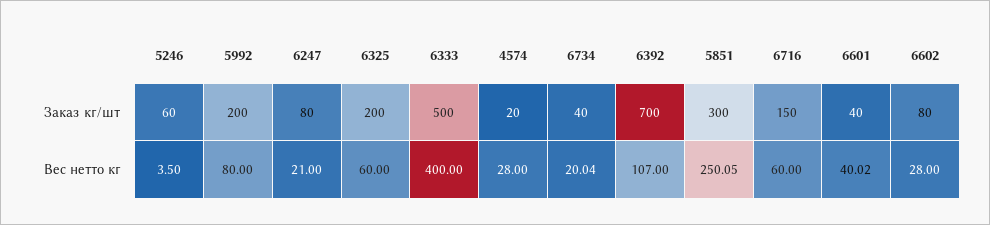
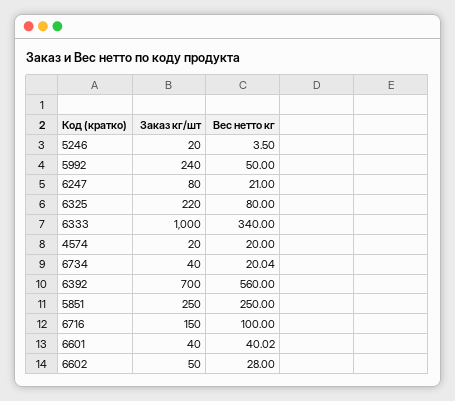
  {
    "5246": {
-     "Заказ кг/шт": 60,
+     "Заказ кг/шт": 20,
      "Вес нетто кг": 3.5
    },
    "5992": {
-     "Заказ кг/шт": 200,
+     "Заказ кг/шт": 240,
-     "Вес нетто кг": 80
+     "Вес нетто кг": 50
    },
    "6247": {
      "Заказ кг/шт": 80,
      "Вес нетто кг": 21
    },
    "6325": {
-     "Заказ кг/шт": 200,
+     "Заказ кг/шт": 220,
-     "Вес нетто кг": 60
+     "Вес нетто кг": 80
    },
    "6333": {
-     "Заказ кг/шт": 500,
+     "Заказ кг/шт": 1000,
-     "Вес нетто кг": 400
+     "Вес нетто кг": 340
    },
    "4574": {
      "Заказ кг/шт": 20,
-     "Вес нетто кг": 28
+     "Вес нетто кг": 20
    },
    "6734": {
      "Заказ кг/шт": 40,
      "Вес нетто кг": 20.04
    },
    "6392": {
      "Заказ кг/шт": 700,
-     "Вес нетто кг": 107
+     "Вес нетто кг": 560
    },
    "5851": {
-     "Заказ кг/шт": 300,
+     "Заказ кг/шт": 250,
-     "Вес нетто кг": 250.05
+     "Вес нетто кг": 250
    },
    "6716": {
      "Заказ кг/шт": 150,
-     "Вес нетто кг": 60
+     "Вес нетто кг": 100
    },
    "6601": {
      "Заказ кг/шт": 40,
      "Вес нетто кг": 40.02
    },
    "6602": {
-     "Заказ кг/шт": 80,
+     "Заказ кг/шт": 50,
      "Вес нетто кг": 28
    }
  }

